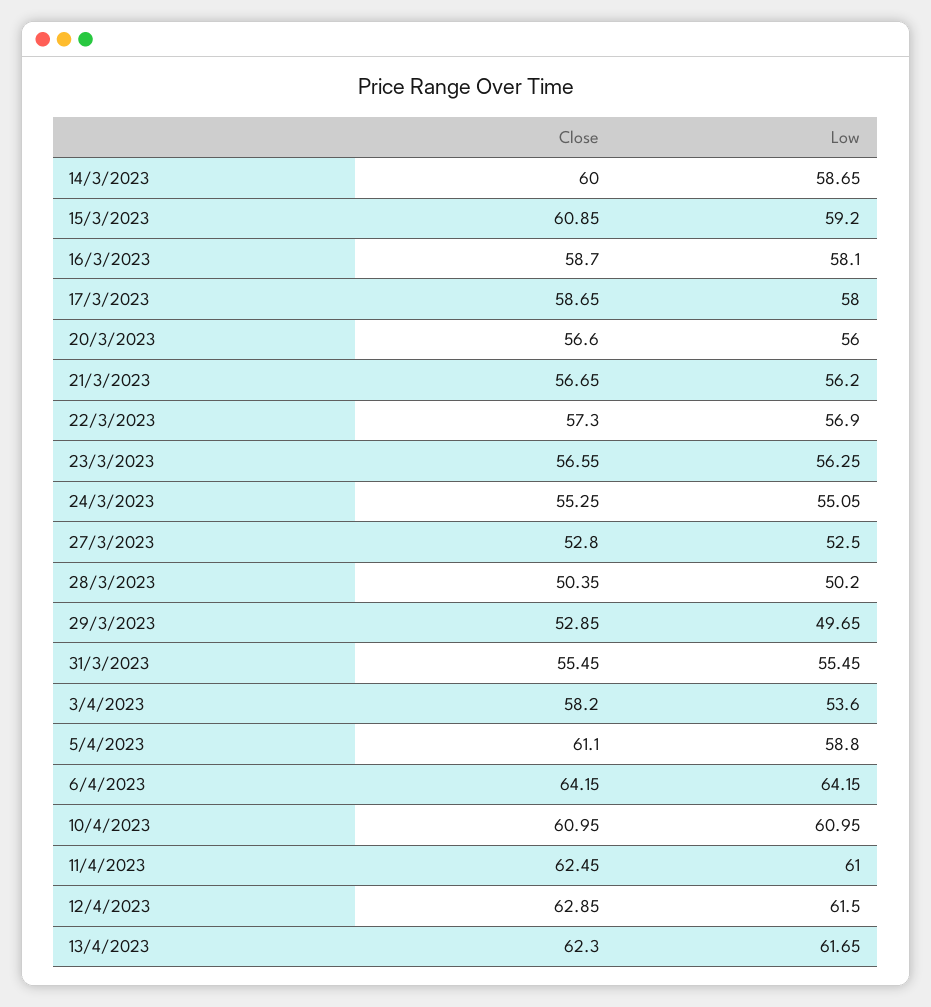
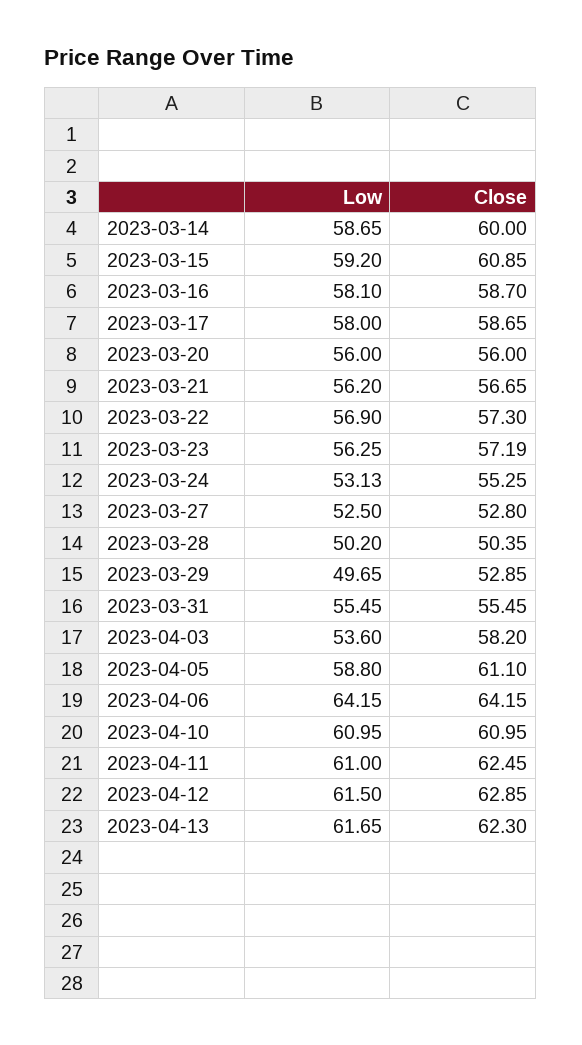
  {
    "Close": {
      "14/3/2023": 60,
      "15/3/2023": 60.85,
      "16/3/2023": 58.7,
      "17/3/2023": 58.65,
-     "20/3/2023": 56.6,
+     "20/3/2023": 56,
      "21/3/2023": 56.65,
      "22/3/2023": 57.3,
-     "23/3/2023": 56.55,
+     "23/3/2023": 57.19,
      "24/3/2023": 55.25,
      "27/3/2023": 52.8,
      "28/3/2023": 50.35,
      "29/3/2023": 52.85,
      "31/3/2023": 55.45,
      "3/4/2023": 58.2,
      "5/4/2023": 61.1,
      "6/4/2023": 64.15,
      "10/4/2023": 60.95,
      "11/4/2023": 62.45,
      "12/4/2023": 62.85,
      "13/4/2023": 62.3
    },
    "Low": {
      "14/3/2023": 58.65,
      "15/3/2023": 59.2,
      "16/3/2023": 58.1,
      "17/3/2023": 58,
      "20/3/2023": 56,
      "21/3/2023": 56.2,
      "22/3/2023": 56.9,
      "23/3/2023": 56.25,
-     "24/3/2023": 55.05,
+     "24/3/2023": 53.13,
      "27/3/2023": 52.5,
      "28/3/2023": 50.2,
      "29/3/2023": 49.65,
      "31/3/2023": 55.45,
      "3/4/2023": 53.6,
      "5/4/2023": 58.8,
      "6/4/2023": 64.15,
      "10/4/2023": 60.95,
      "11/4/2023": 61,
      "12/4/2023": 61.5,
      "13/4/2023": 61.65
    }
  }

